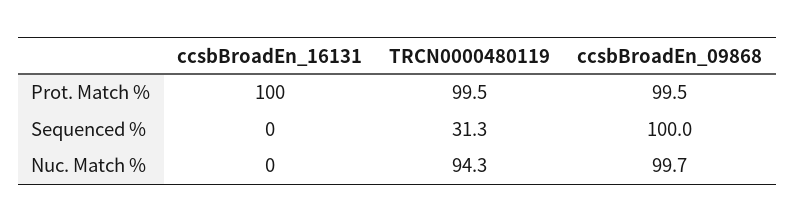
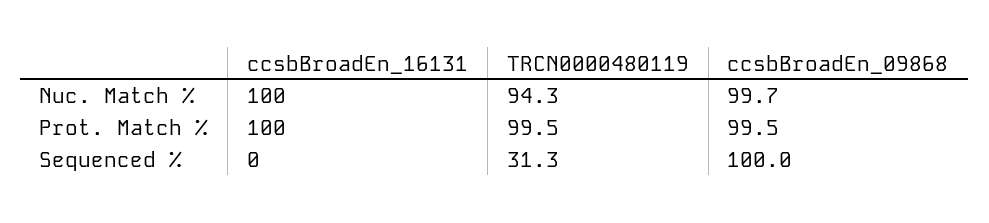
  {
    "ccsbBroadEn_16131": {
      "Prot. Match %": 100,
      "Sequenced %": 0,
-     "Nuc. Match %": 0
+     "Nuc. Match %": 100
    },
    "TRCN0000480119": {
      "Prot. Match %": 99.5,
      "Sequenced %": 31.3,
      "Nuc. Match %": 94.3
    },
    "ccsbBroadEn_09868": {
      "Prot. Match %": 99.5,
      "Sequenced %": 100,
      "Nuc. Match %": 99.7
    }
  }

